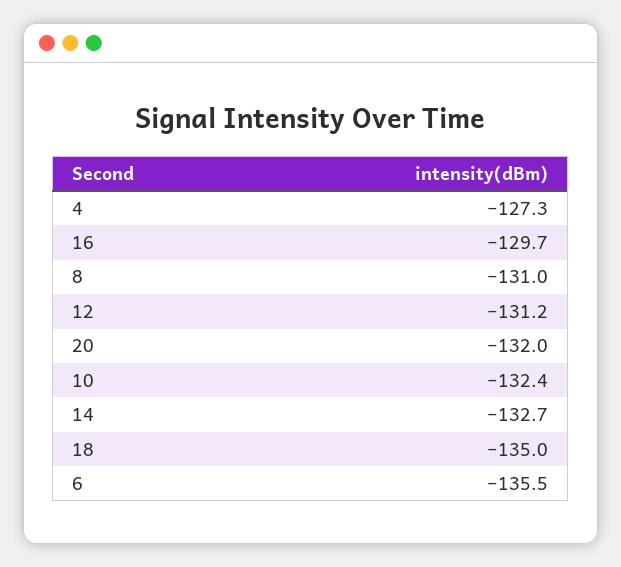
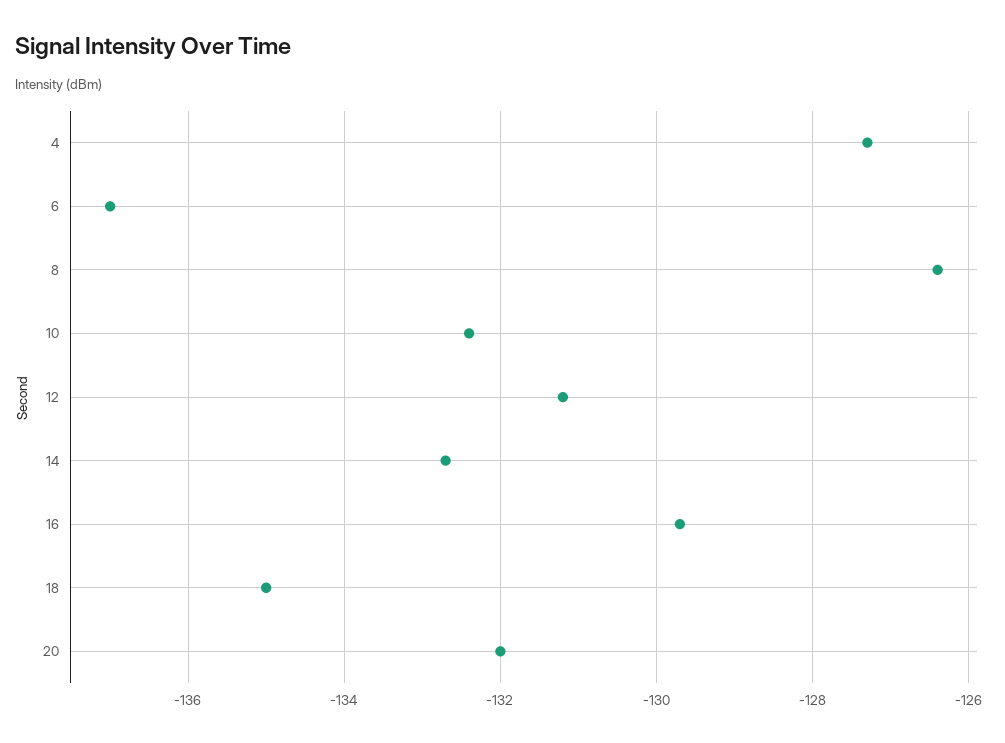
  {
    "4": -127.3,
    "16": -129.7,
-   "8": -131,
+   "8": -126.5,
    "12": -131.2,
    "20": -132,
    "10": -132.4,
    "14": -132.7,
    "18": -135,
-   "6": -135.5
+   "6": -137
  }

